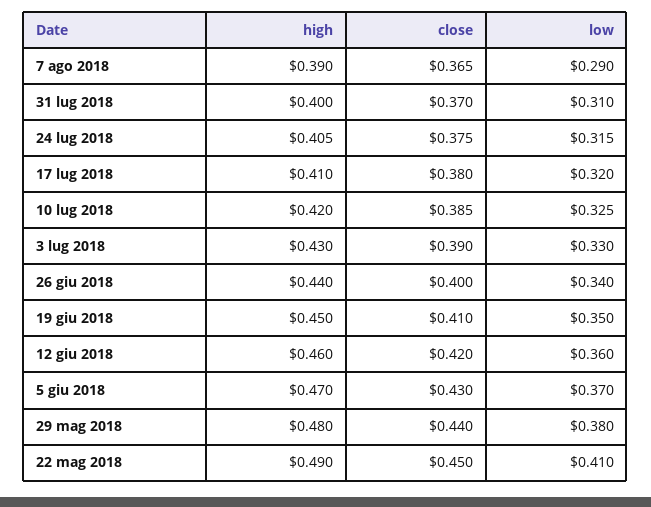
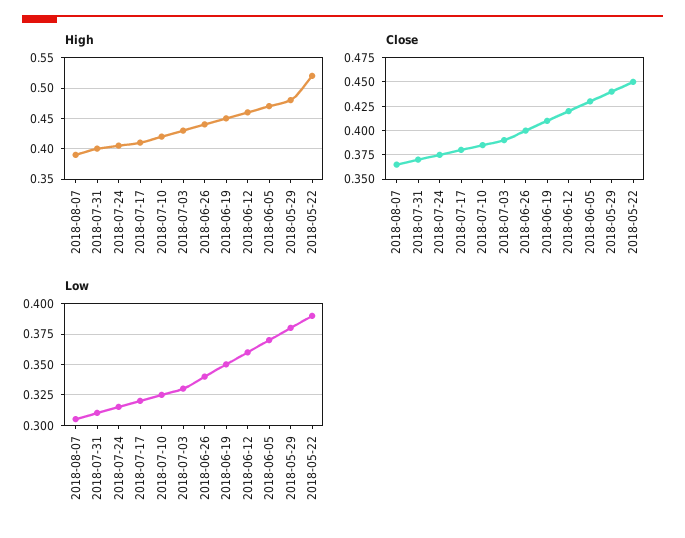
  {
    "high": {
      "7 ago 2018": 0.39,
      "31 lug 2018": 0.4,
      "24 lug 2018": 0.405,
      "17 lug 2018": 0.41,
      "10 lug 2018": 0.42,
      "3 lug 2018": 0.43,
      "26 giu 2018": 0.44,
      "19 giu 2018": 0.45,
      "12 giu 2018": 0.46,
      "5 giu 2018": 0.47,
      "29 mag 2018": 0.48,
-     "22 mag 2018": 0.49
+     "22 mag 2018": 0.52
    },
    "close": {
      "7 ago 2018": 0.365,
      "31 lug 2018": 0.37,
      "24 lug 2018": 0.375,
      "17 lug 2018": 0.38,
      "10 lug 2018": 0.385,
      "3 lug 2018": 0.39,
      "26 giu 2018": 0.4,
      "19 giu 2018": 0.41,
      "12 giu 2018": 0.42,
      "5 giu 2018": 0.43,
      "29 mag 2018": 0.44,
      "22 mag 2018": 0.45
    },
    "low": {
-     "7 ago 2018": 0.29,
+     "7 ago 2018": 0.305,
      "31 lug 2018": 0.31,
      "24 lug 2018": 0.315,
      "17 lug 2018": 0.32,
      "10 lug 2018": 0.325,
      "3 lug 2018": 0.33,
      "26 giu 2018": 0.34,
      "19 giu 2018": 0.35,
      "12 giu 2018": 0.36,
      "5 giu 2018": 0.37,
      "29 mag 2018": 0.38,
-     "22 mag 2018": 0.41
+     "22 mag 2018": 0.39
    }
  }

